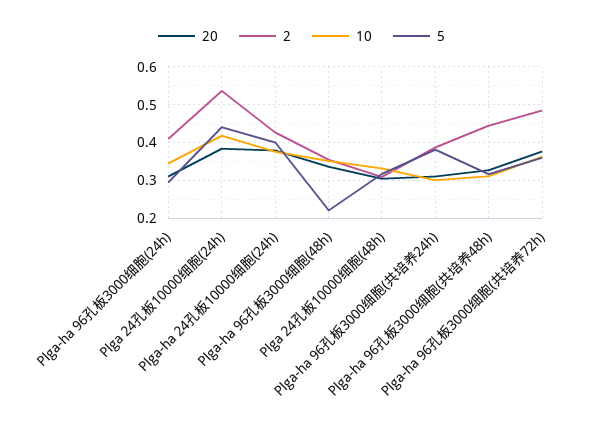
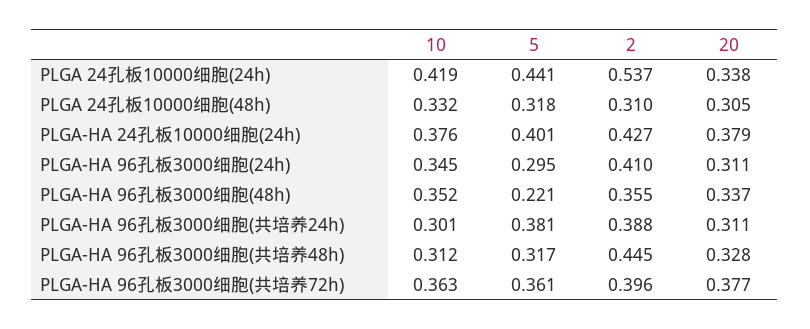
  {
    "20": {
      "Plga-ha 96孔板3000细胞(24h)": 0.311,
-     "Plga 24孔板10000细胞(24h)": 0.38,
+     "Plga 24孔板10000细胞(24h)": 0.338,
      "Plga-ha 24孔板10000细胞(24h)": 0.379,
      "Plga-ha 96孔板3000细胞(48h)": 0.337,
      "Plga 24孔板10000细胞(48h)": 0.305,
      "Plga-ha 96孔板3000细胞(共培养24h)": 0.311,
      "Plga-ha 96孔板3000细胞(共培养48h)": 0.328,
      "Plga-ha 96孔板3000细胞(共培养72h)": 0.377
    },
    "2": {
      "Plga-ha 96孔板3000细胞(24h)": 0.41,
      "Plga 24孔板10000细胞(24h)": 0.537,
      "Plga-ha 24孔板10000细胞(24h)": 0.427,
      "Plga-ha 96孔板3000细胞(48h)": 0.355,
      "Plga 24孔板10000细胞(48h)": 0.31,
      "Plga-ha 96孔板3000细胞(共培养24h)": 0.388,
      "Plga-ha 96孔板3000细胞(共培养48h)": 0.445,
-     "Plga-ha 96孔板3000细胞(共培养72h)": 0.48
+     "Plga-ha 96孔板3000细胞(共培养72h)": 0.396
    },
    "10": {
      "Plga-ha 96孔板3000细胞(24h)": 0.345,
      "Plga 24孔板10000细胞(24h)": 0.419,
      "Plga-ha 24孔板10000细胞(24h)": 0.376,
      "Plga-ha 96孔板3000细胞(48h)": 0.352,
      "Plga 24孔板10000细胞(48h)": 0.332,
      "Plga-ha 96孔板3000细胞(共培养24h)": 0.301,
      "Plga-ha 96孔板3000细胞(共培养48h)": 0.312,
      "Plga-ha 96孔板3000细胞(共培养72h)": 0.363
    },
    "5": {
      "Plga-ha 96孔板3000细胞(24h)": 0.295,
      "Plga 24孔板10000细胞(24h)": 0.441,
      "Plga-ha 24孔板10000细胞(24h)": 0.401,
      "Plga-ha 96孔板3000细胞(48h)": 0.221,
      "Plga 24孔板10000细胞(48h)": 0.318,
      "Plga-ha 96孔板3000细胞(共培养24h)": 0.381,
      "Plga-ha 96孔板3000细胞(共培养48h)": 0.317,
      "Plga-ha 96孔板3000细胞(共培养72h)": 0.361
    }
  }

